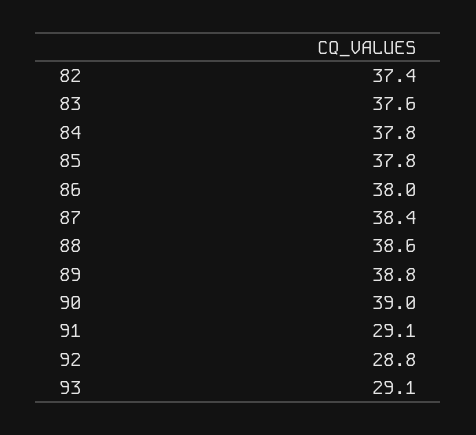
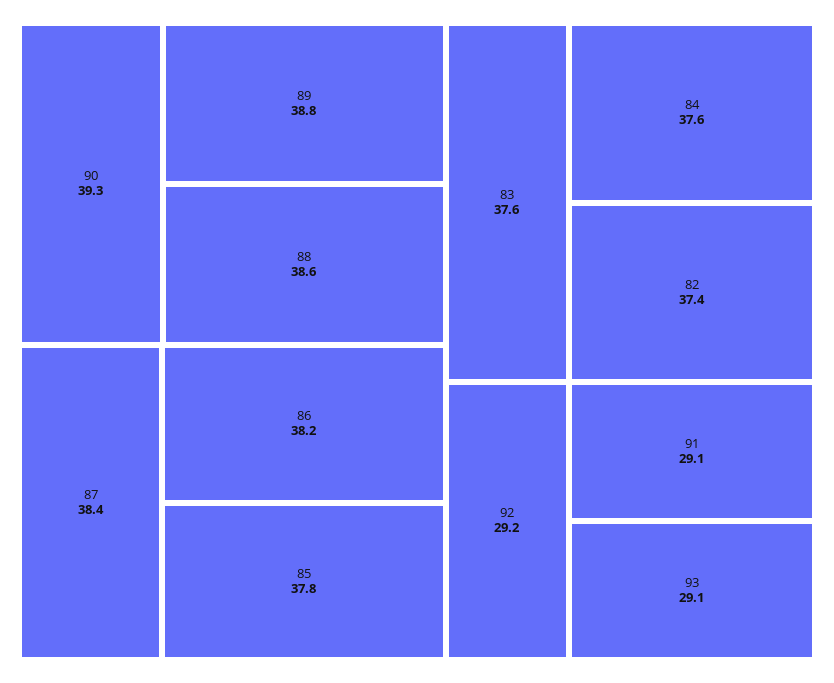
  {
    "82": 37.4,
    "83": 37.6,
-   "84": 37.8,
+   "84": 37.6,
    "85": 37.8,
-   "86": 38,
+   "86": 38.2,
    "87": 38.4,
    "88": 38.6,
    "89": 38.8,
-   "90": 39,
+   "90": 39.3,
    "91": 29.1,
-   "92": 28.8,
+   "92": 29.2,
    "93": 29.1
  }

